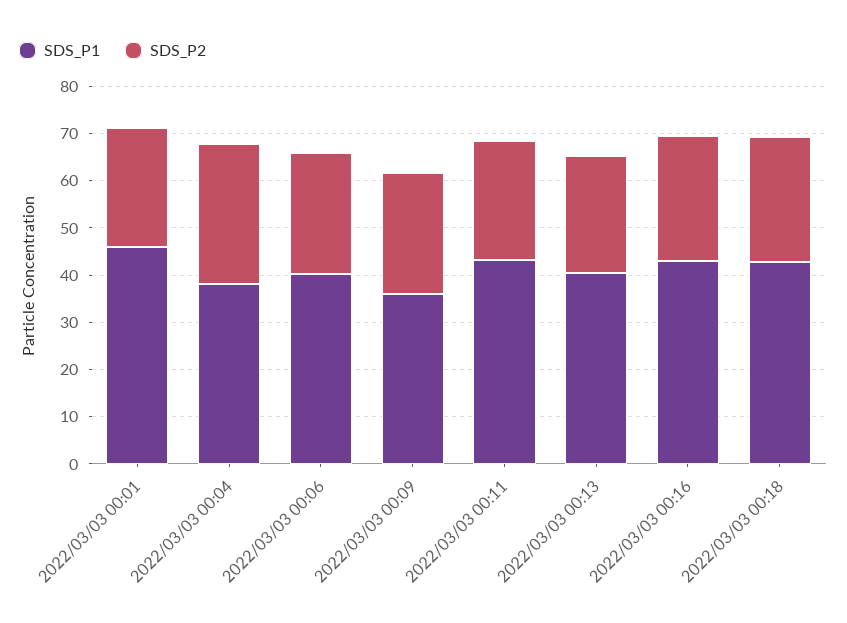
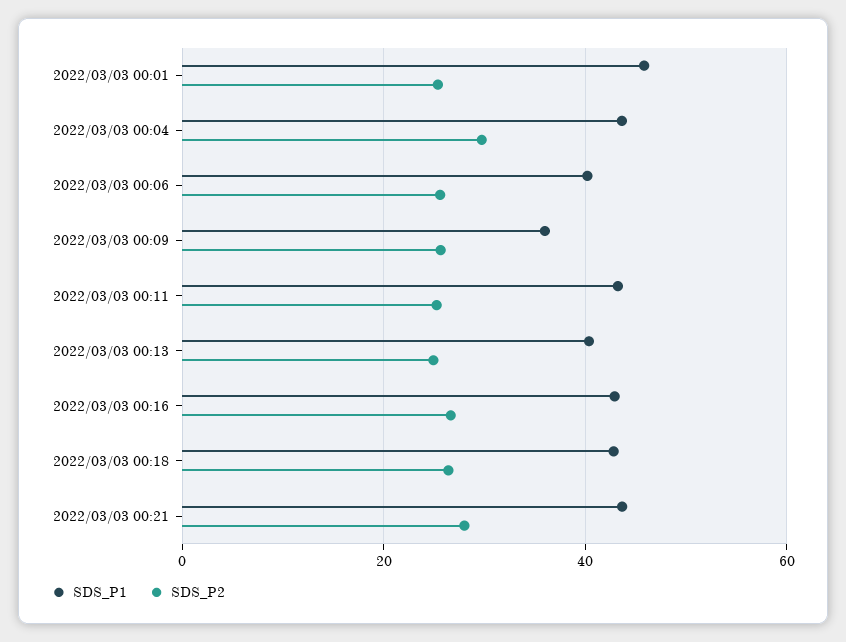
  {
    "SDS_P1": {
      "2022/03/03 00:01": 46,
-     "2022/03/03 00:04": 38,
+     "2022/03/03 00:04": 44,
      "2022/03/03 00:06": 40,
      "2022/03/03 00:09": 36,
      "2022/03/03 00:11": 44,
      "2022/03/03 00:13": 40,
      "2022/03/03 00:16": 42,
-     "2022/03/03 00:18": 42
+     "2022/03/03 00:18": 42,
+     "2022/03/03 00:21": 44
    },
    "SDS_P2": {
      "2022/03/03 00:01": 26,
      "2022/03/03 00:04": 30,
      "2022/03/03 00:06": 26,
      "2022/03/03 00:09": 26,
      "2022/03/03 00:11": 26,
      "2022/03/03 00:13": 24,
      "2022/03/03 00:16": 26,
-     "2022/03/03 00:18": 26
+     "2022/03/03 00:18": 26,
+     "2022/03/03 00:21": 28
    }
  }

